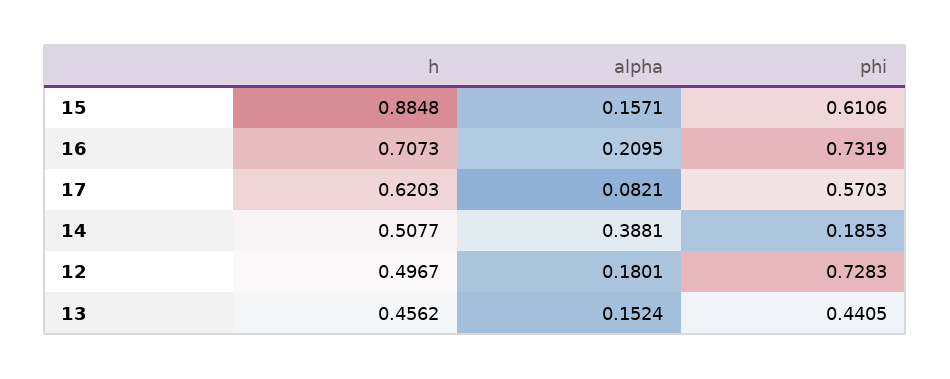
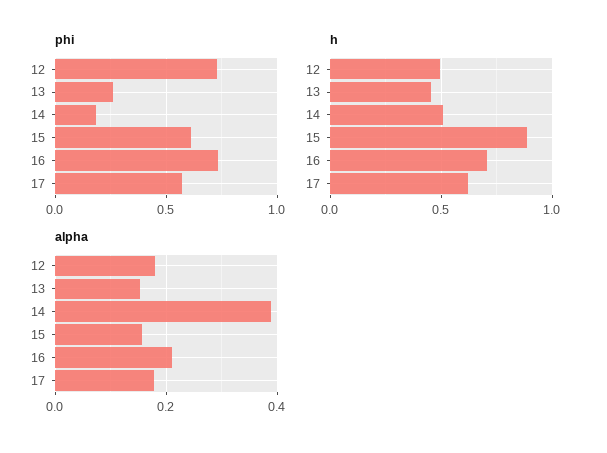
  {
    "h": {
      "15": 0.8848,
      "16": 0.7073,
      "17": 0.6203,
      "14": 0.5077,
      "12": 0.4967,
      "13": 0.4562
    },
    "alpha": {
      "15": 0.1571,
      "16": 0.2095,
-     "17": 0.0821,
+     "17": 0.18,
      "14": 0.3881,
      "12": 0.1801,
      "13": 0.1524
    },
    "phi": {
      "15": 0.6106,
      "16": 0.7319,
      "17": 0.5703,
      "14": 0.1853,
      "12": 0.7283,
-     "13": 0.4405
+     "13": 0.25
    }
  }

